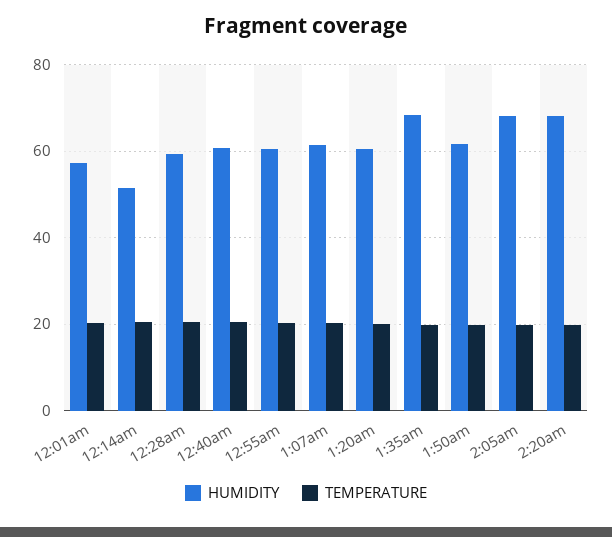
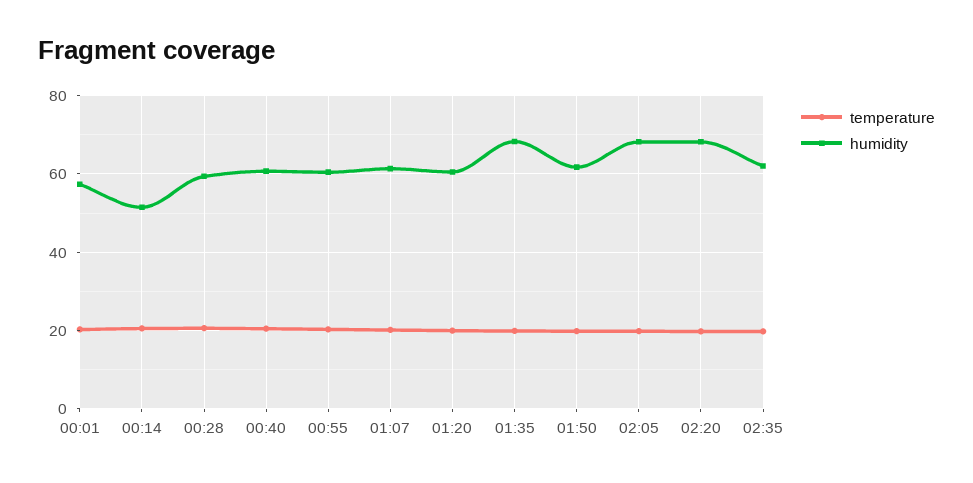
  {
    "HUMIDITY": {
      "12:01am": 58,
      "12:14am": 52,
      "12:28am": 60,
      "12:40am": 60,
      "12:55am": 60,
      "1:07am": 62,
      "1:20am": 60,
      "1:35am": 68,
      "1:50am": 62,
      "2:05am": 68,
-     "2:20am": 68
+     "2:20am": 68,
+     "02:35": 62
    },
    "TEMPERATURE": {
      "12:01am": 20,
      "12:14am": 20,
      "12:28am": 20,
      "12:40am": 20,
      "12:55am": 20,
      "1:07am": 20,
      "1:20am": 20,
      "1:35am": 20,
      "1:50am": 20,
      "2:05am": 20,
-     "2:20am": 20
+     "2:20am": 20,
+     "02:35": 20
    }
  }

